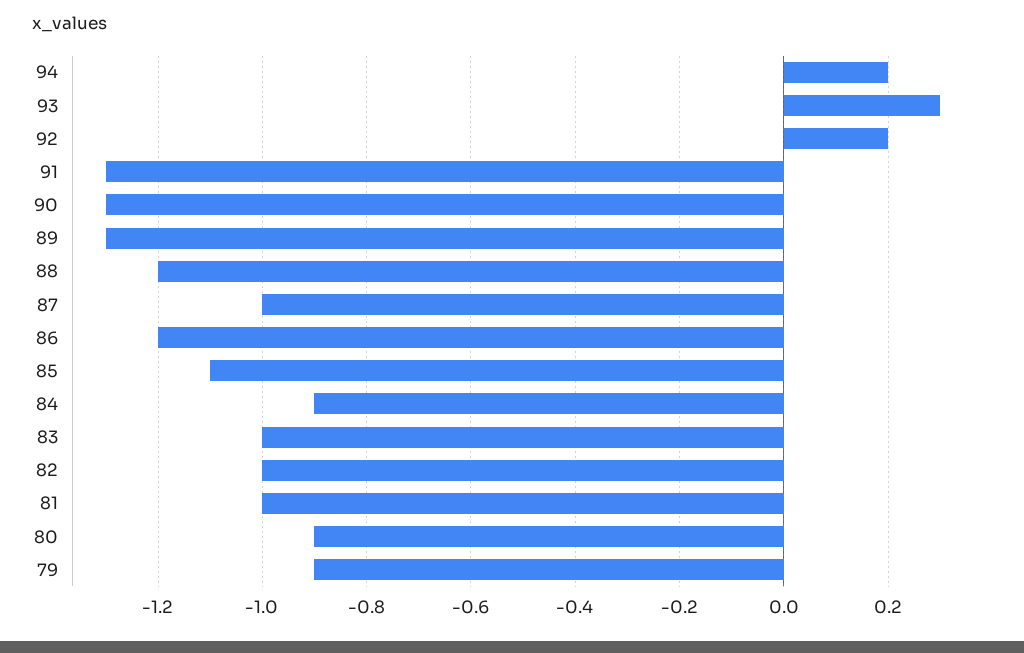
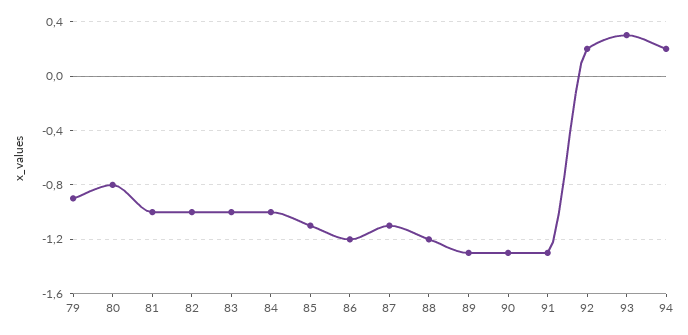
  {
    "94": 0.2,
    "93": 0.3,
    "92": 0.2,
    "91": -1.3,
    "90": -1.3,
    "89": -1.3,
    "88": -1.2,
-   "87": -1,
+   "87": -1.1,
    "86": -1.2,
    "85": -1.1,
-   "84": -0.9,
+   "84": -1,
    "83": -1,
    "82": -1,
    "81": -1,
-   "80": -0.9,
+   "80": -0.8,
    "79": -0.9
  }

